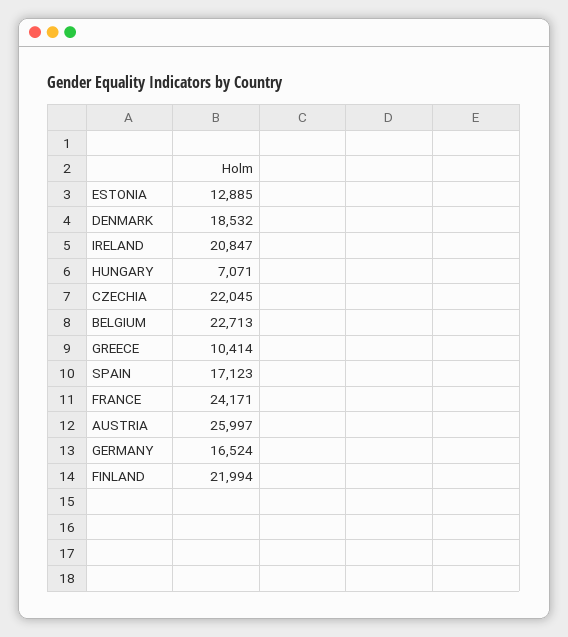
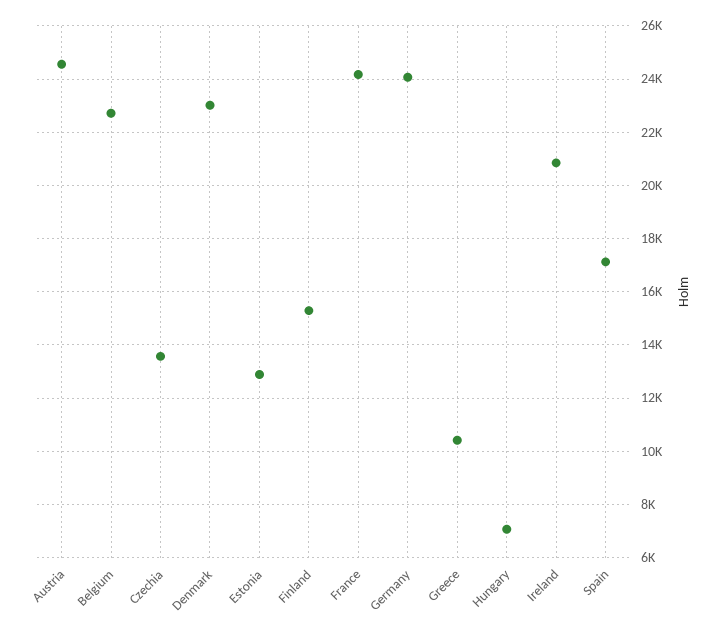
  {
    "ESTONIA": 12885,
-   "DENMARK": 18532,
+   "DENMARK": 23000,
    "IRELAND": 20847,
    "HUNGARY": 7071,
-   "CZECHIA": 22045,
+   "CZECHIA": 13500,
    "BELGIUM": 22713,
    "GREECE": 10414,
    "SPAIN": 17123,
    "FRANCE": 24171,
-   "AUSTRIA": 25997,
+   "AUSTRIA": 24500,
-   "GERMANY": 16524,
+   "GERMANY": 24000,
-   "FINLAND": 21994
+   "FINLAND": 15250
  }

